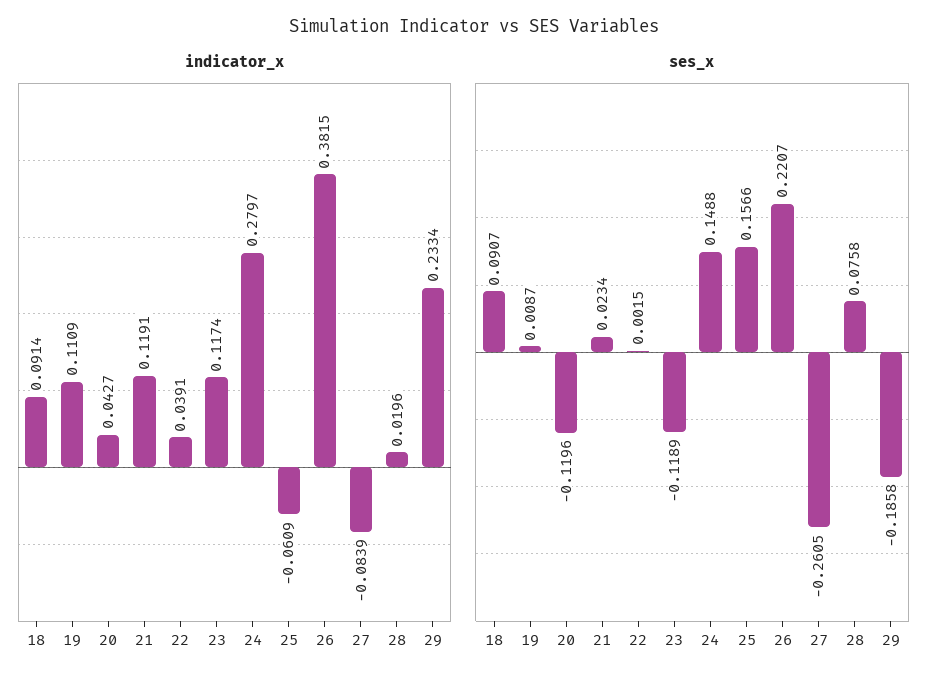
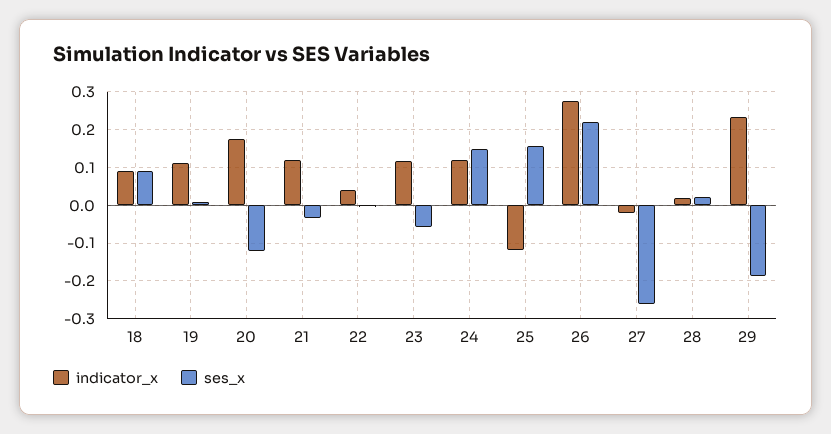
  {
    "indicator_x": {
      "18": 0.0914,
      "19": 0.1109,
-     "20": 0.0427,
+     "20": 0.18,
      "21": 0.1191,
      "22": 0.0391,
      "23": 0.1174,
-     "24": 0.2797,
+     "24": 0.12,
-     "25": -0.0609,
+     "25": -0.12,
-     "26": 0.3815,
+     "26": 0.28,
-     "27": -0.0839,
+     "27": -0.02,
      "28": 0.0196,
      "29": 0.2334
    },
    "ses_x": {
      "18": 0.0907,
      "19": 0.0087,
      "20": -0.1196,
-     "21": 0.0234,
+     "21": -0.04,
      "22": 0.0015,
-     "23": -0.1189,
+     "23": -0.06,
      "24": 0.1488,
      "25": 0.1566,
      "26": 0.2207,
      "27": -0.2605,
-     "28": 0.0758,
+     "28": 0.02,
      "29": -0.1858
    }
  }

